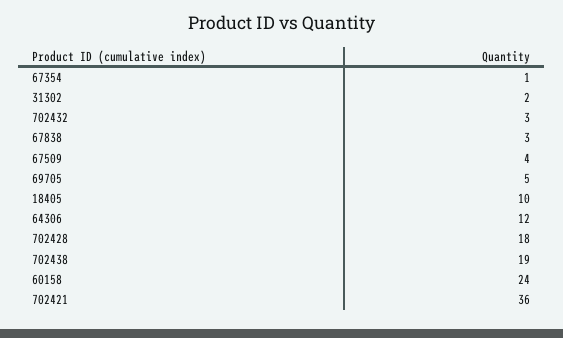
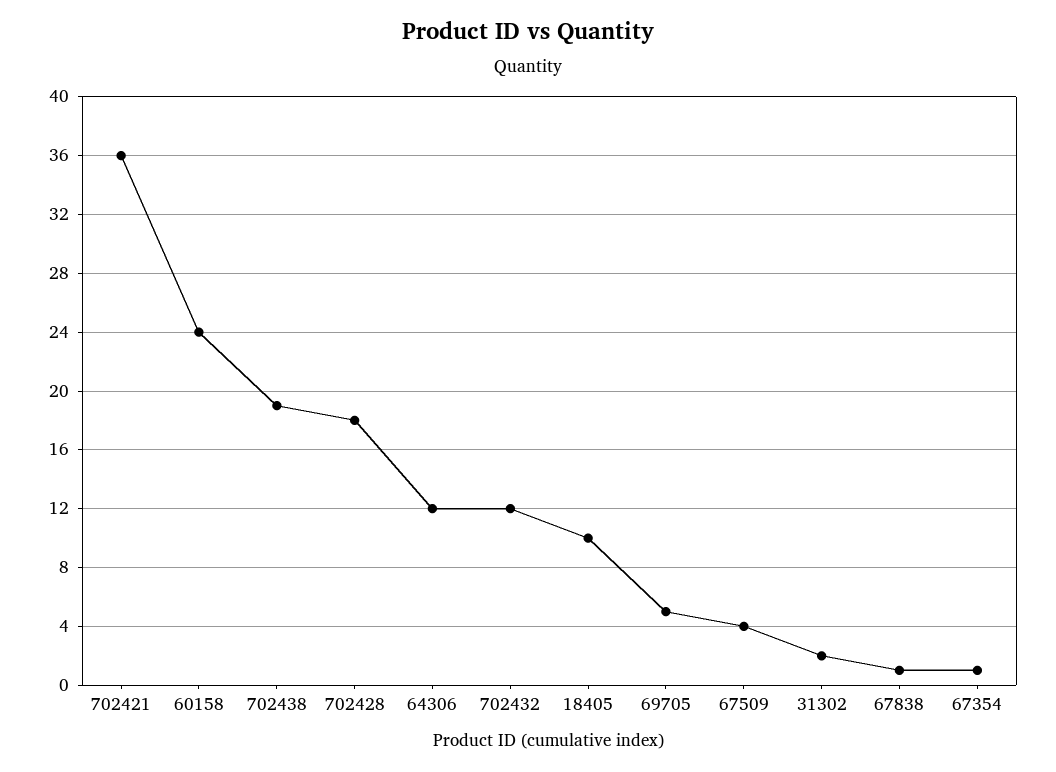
  {
    "67354": 1,
    "31302": 2,
-   "702432": 3,
+   "702432": 12,
-   "67838": 3,
+   "67838": 1,
    "67509": 4,
    "69705": 5,
    "18405": 10,
    "64306": 12,
    "702428": 18,
    "702438": 19,
    "60158": 24,
    "702421": 36
  }

